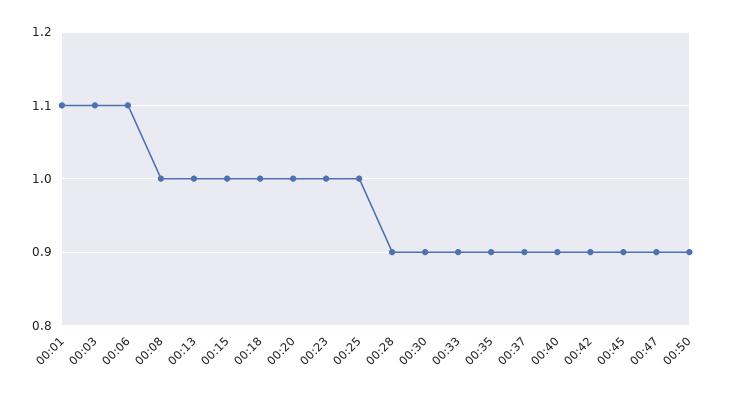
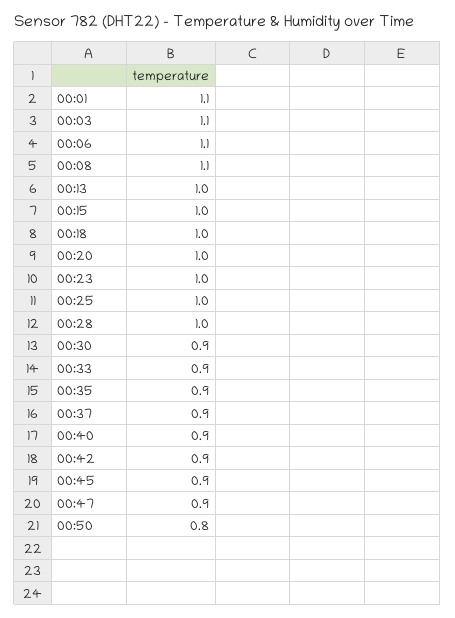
  {
    "00:01": 1.1,
    "00:03": 1.1,
    "00:06": 1.1,
-   "00:08": 1,
+   "00:08": 1.1,
    "00:13": 1,
    "00:15": 1,
    "00:18": 1,
    "00:20": 1,
    "00:23": 1,
    "00:25": 1,
-   "00:28": 0.9,
+   "00:28": 1,
    "00:30": 0.9,
    "00:33": 0.9,
    "00:35": 0.9,
    "00:37": 0.9,
    "00:40": 0.9,
    "00:42": 0.9,
    "00:45": 0.9,
    "00:47": 0.9,
-   "00:50": 0.9
+   "00:50": 0.8
  }

